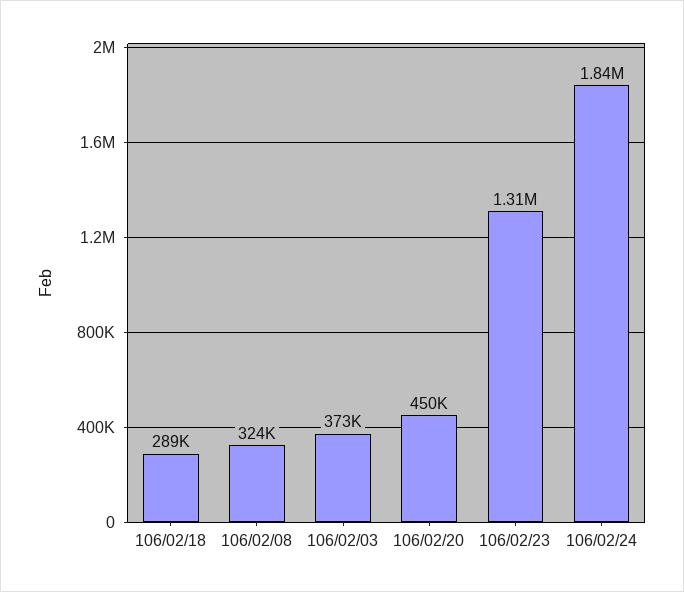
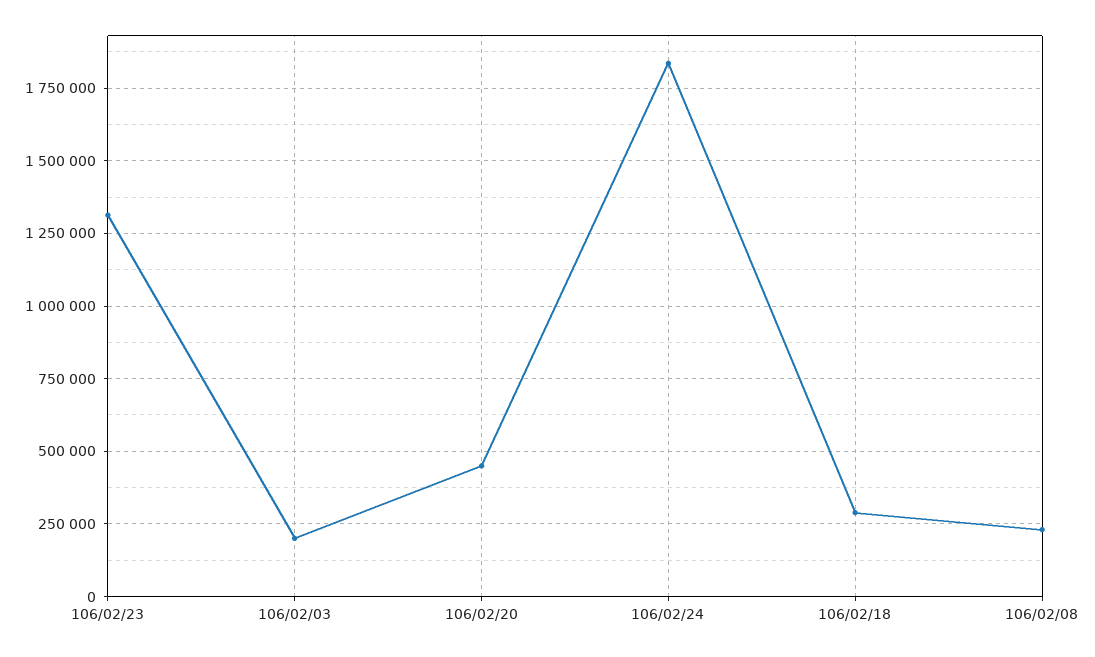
  {
    "106/02/18": 289000,
-   "106/02/08": 324000,
+   "106/02/08": 225000,
-   "106/02/03": 373000,
+   "106/02/03": 200000,
    "106/02/20": 450000,
    "106/02/23": 1310000,
    "106/02/24": 1840000
  }

